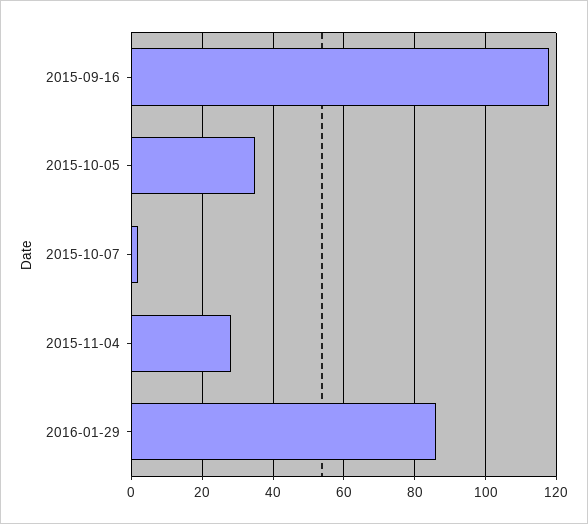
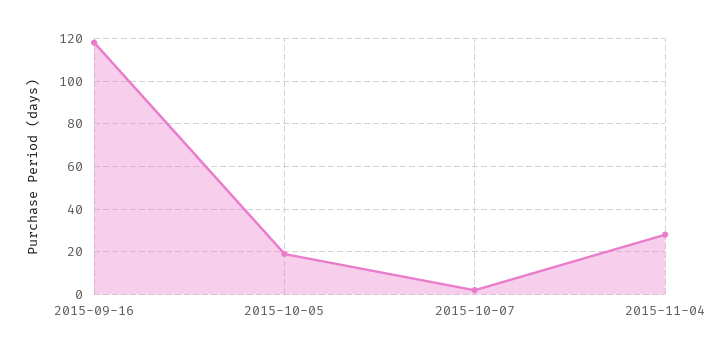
  {
    "2015-09-16": 120,
-   "2015-10-05": 35,
+   "2015-10-05": 20,
    "2015-10-07": 0,
-   "2015-11-04": 30,
+   "2015-11-04": 30
-   "2016-01-29": 85
  }

